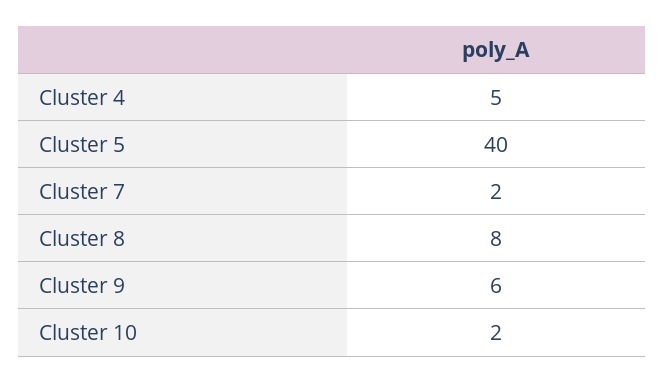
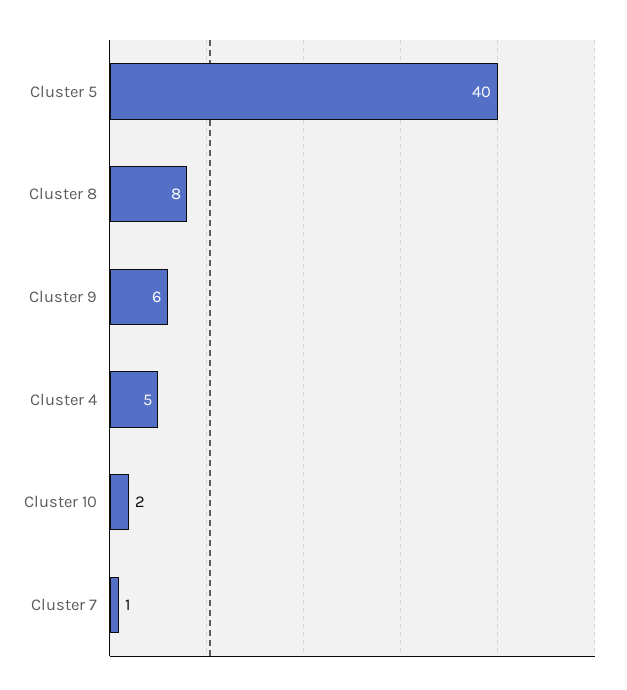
  {
    "Cluster 4": 5,
    "Cluster 5": 40,
-   "Cluster 7": 2,
+   "Cluster 7": 1,
    "Cluster 8": 8,
    "Cluster 9": 6,
    "Cluster 10": 2
  }

